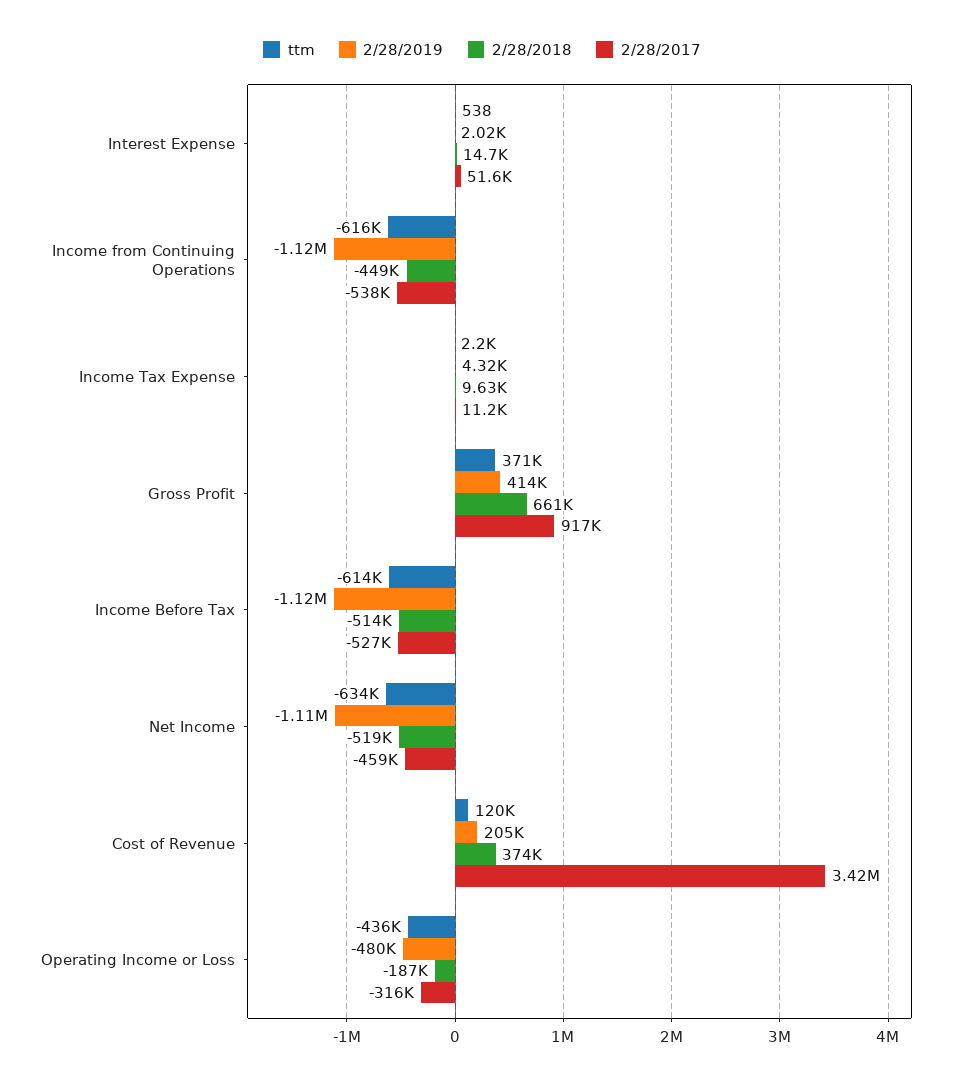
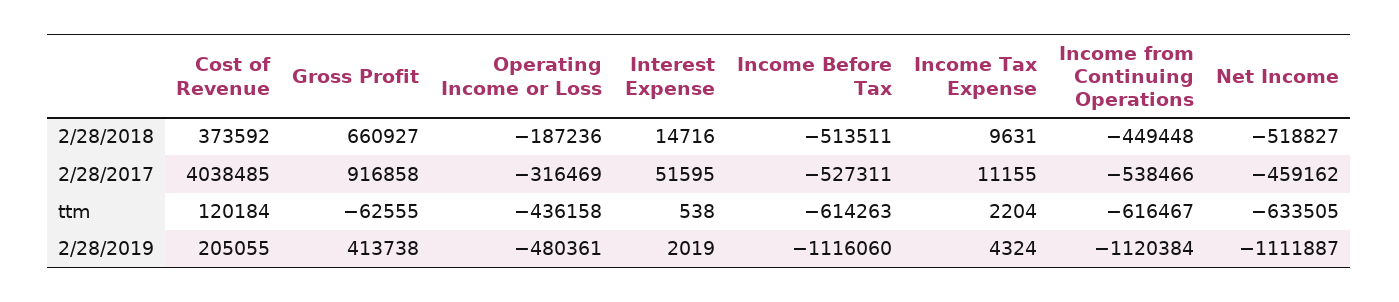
  {
    "ttm": {
      "Interest Expense": 538,
      "Income from Continuing Operations": -616467,
      "Income Tax Expense": 2204,
-     "Gross Profit": 371000,
+     "Gross Profit": -62555,
      "Income Before Tax": -614263,
      "Net Income": -633505,
      "Cost of Revenue": 120184,
      "Operating Income or Loss": -436158
    },
    "2/28/2019": {
      "Interest Expense": 2019,
      "Income from Continuing Operations": -1120384,
      "Income Tax Expense": 4324,
      "Gross Profit": 413738,
      "Income Before Tax": -1116060,
      "Net Income": -1111887,
      "Cost of Revenue": 205055,
      "Operating Income or Loss": -480361
    },
    "2/28/2018": {
      "Interest Expense": 14716,
      "Income from Continuing Operations": -449448,
      "Income Tax Expense": 9631,
      "Gross Profit": 660927,
      "Income Before Tax": -513511,
      "Net Income": -518827,
      "Cost of Revenue": 373592,
      "Operating Income or Loss": -187236
    },
    "2/28/2017": {
      "Interest Expense": 51595,
      "Income from Continuing Operations": -538466,
      "Income Tax Expense": 11155,
      "Gross Profit": 916858,
      "Income Before Tax": -527311,
      "Net Income": -459162,
-     "Cost of Revenue": 3420000,
+     "Cost of Revenue": 4038485,
      "Operating Income or Loss": -316469
    }
  }

